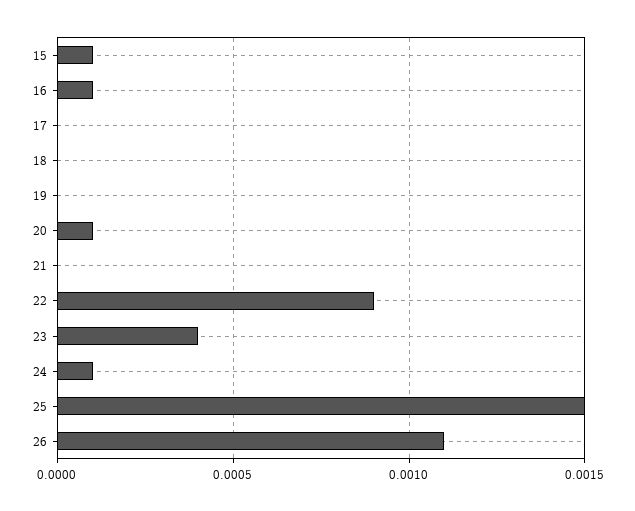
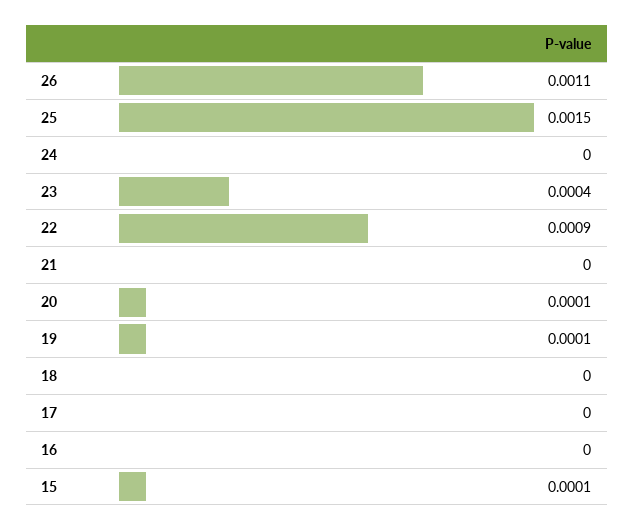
  {
    "15": 0.0001,
-   "16": 0.0001,
+   "16": 0,
    "17": 0,
    "18": 0,
-   "19": 0,
+   "19": 0.0001,
    "20": 0.0001,
    "21": 0,
    "22": 0.0009,
    "23": 0.0004,
-   "24": 0.0001,
+   "24": 0,
    "25": 0.0015,
    "26": 0.0011
  }

